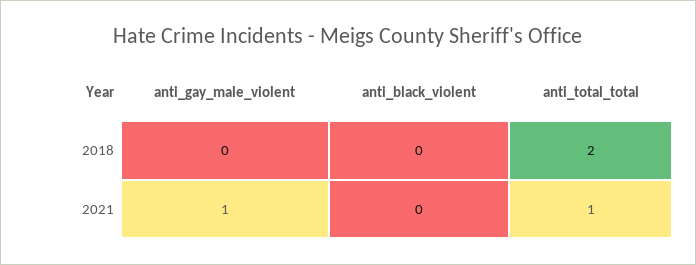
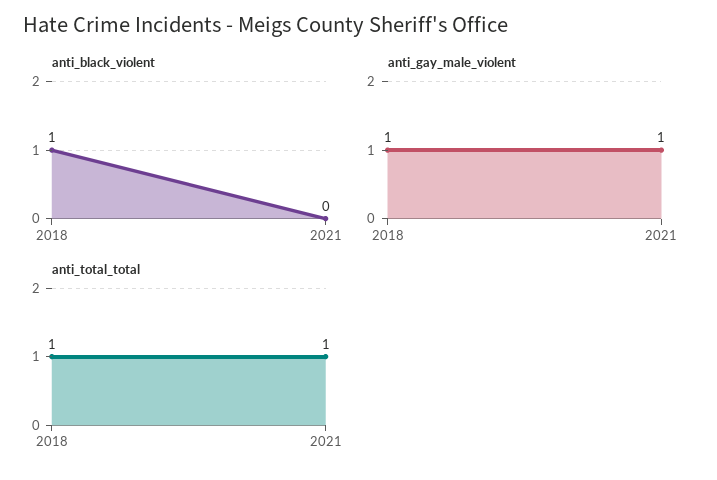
  {
    "anti_gay_male_violent": {
-     "2018": 0,
+     "2018": 1,
      "2021": 1
    },
    "anti_black_violent": {
-     "2018": 0,
+     "2018": 1,
      "2021": 0
    },
    "anti_total_total": {
-     "2018": 2,
+     "2018": 1,
      "2021": 1
    }
  }

